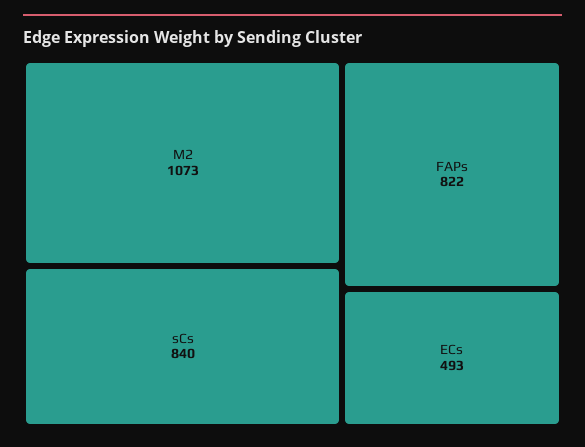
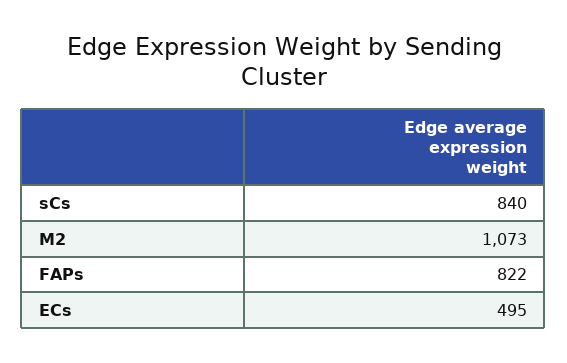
  {
    "M2": 1073,
    "sCs": 840,
    "FAPs": 822,
-   "ECs": 493
+   "ECs": 495
  }

